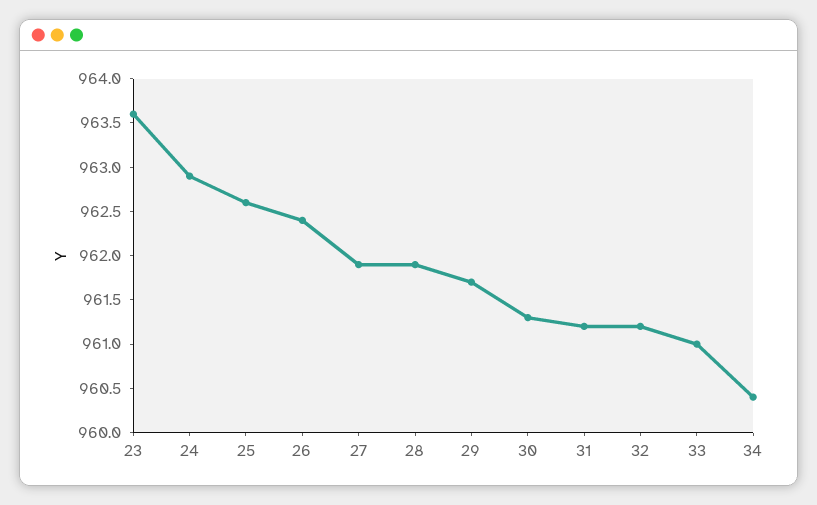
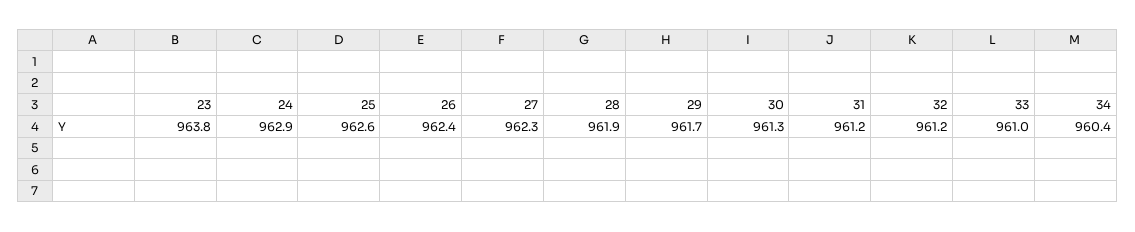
  {
-   "23": 963.6,
+   "23": 963.8,
    "24": 962.9,
    "25": 962.6,
    "26": 962.4,
-   "27": 961.9,
+   "27": 962.3,
    "28": 961.9,
    "29": 961.7,
    "30": 961.3,
    "31": 961.2,
    "32": 961.2,
    "33": 961,
    "34": 960.4
  }

